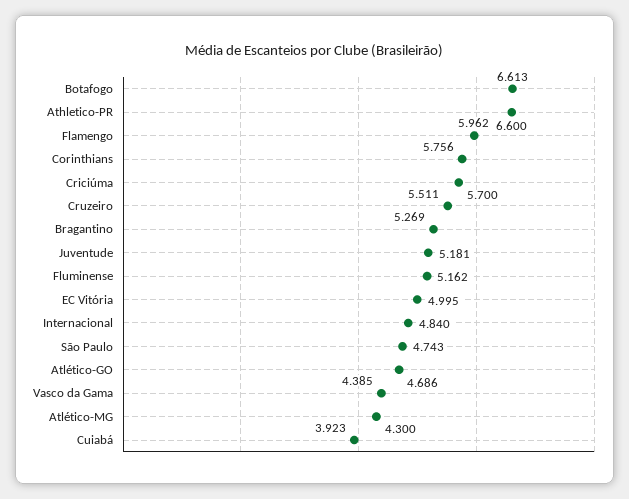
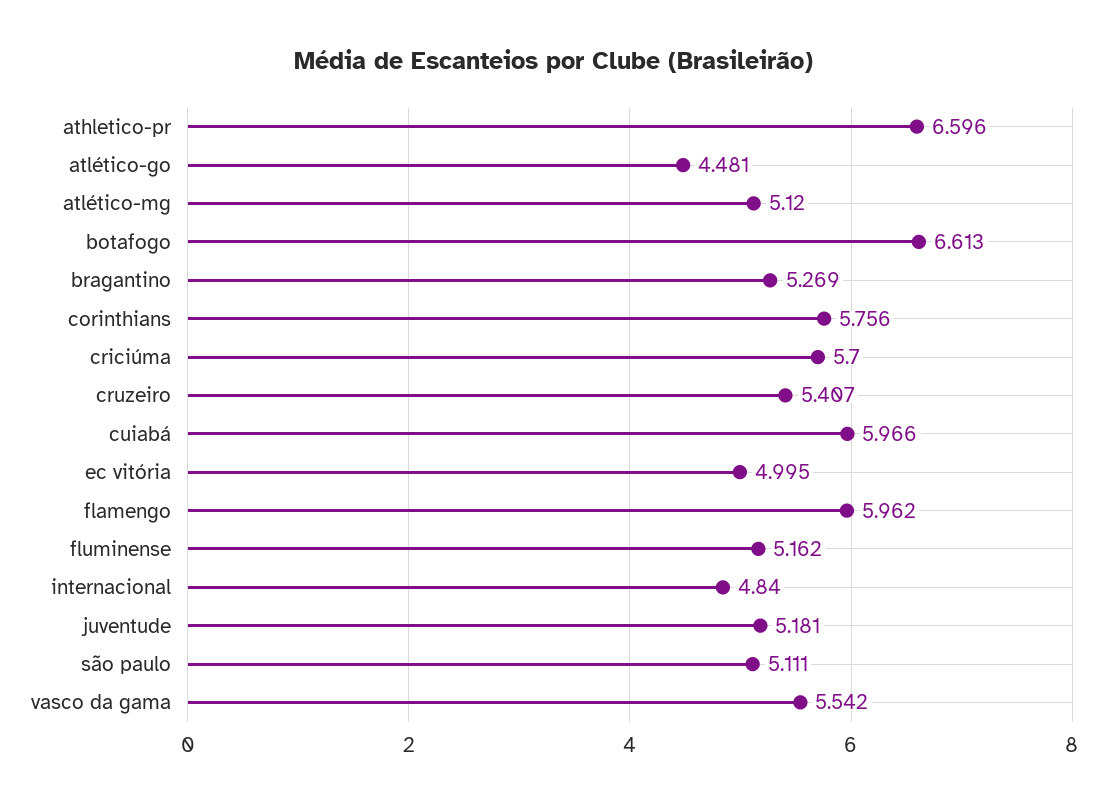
  {
    "Botafogo": 6.613,
-   "Athletico-PR": 6.6,
+   "Athletico-PR": 6.596,
    "Flamengo": 5.962,
    "Corinthians": 5.756,
    "Criciúma": 5.7,
-   "Cruzeiro": 5.511,
+   "Cruzeiro": 5.407,
    "Bragantino": 5.269,
    "Juventude": 5.181,
    "Fluminense": 5.162,
    "EC Vitória": 4.995,
    "Internacional": 4.84,
-   "São Paulo": 4.743,
+   "São Paulo": 5.111,
-   "Atlético-GO": 4.686,
+   "Atlético-GO": 4.481,
-   "Vasco da Gama": 4.385,
+   "Vasco da Gama": 5.542,
-   "Atlético-MG": 4.3,
+   "Atlético-MG": 5.12,
-   "Cuiabá": 3.923
+   "Cuiabá": 5.966
  }

